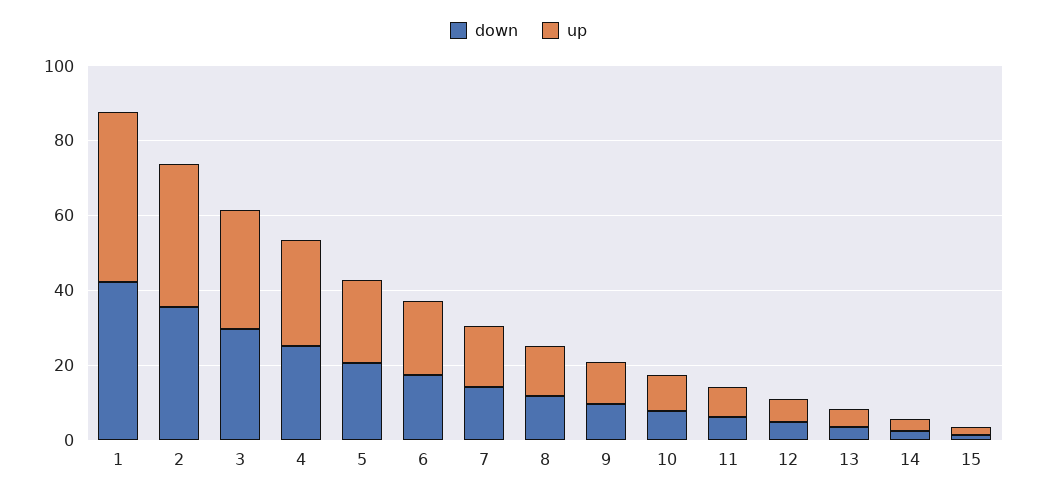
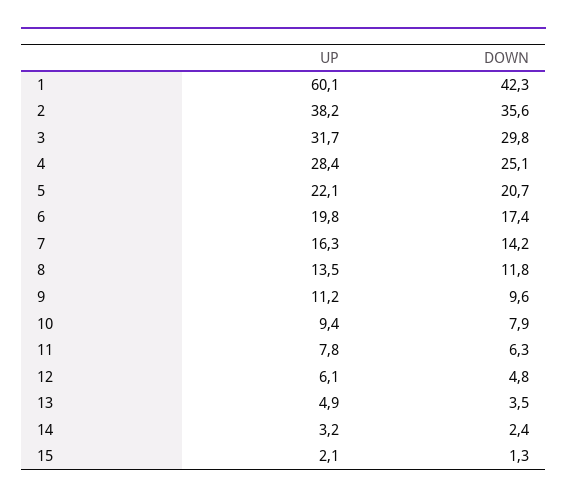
  {
    "down": {
      "1": 42.3,
      "2": 35.6,
      "3": 29.8,
      "4": 25.1,
      "5": 20.7,
      "6": 17.4,
      "7": 14.2,
      "8": 11.8,
      "9": 9.6,
      "10": 7.9,
      "11": 6.3,
      "12": 4.8,
      "13": 3.5,
      "14": 2.4,
      "15": 1.3
    },
    "up": {
-     "1": 45,
+     "1": 60.1,
      "2": 38.2,
      "3": 31.7,
      "4": 28.4,
      "5": 22.1,
      "6": 19.8,
      "7": 16.3,
      "8": 13.5,
      "9": 11.2,
      "10": 9.4,
      "11": 7.8,
      "12": 6.1,
      "13": 4.9,
      "14": 3.2,
      "15": 2.1
    }
  }

